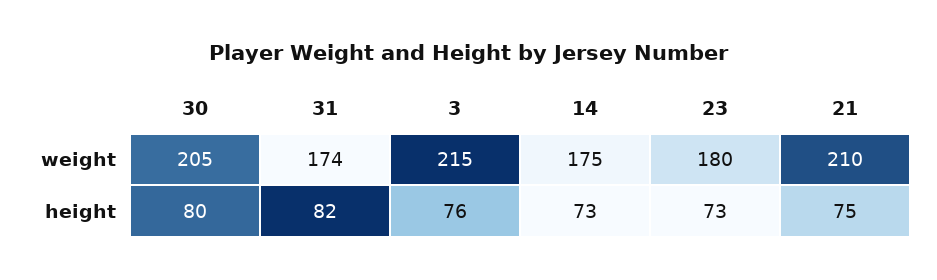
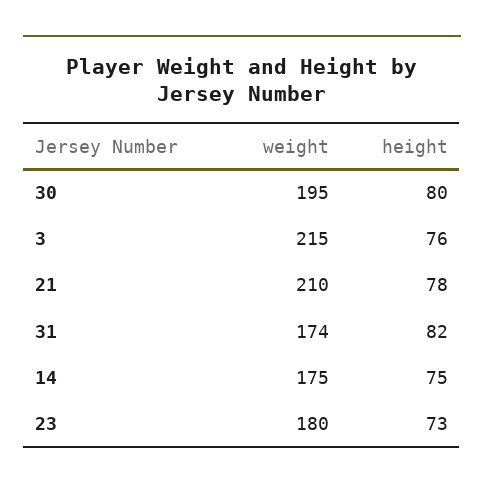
  {
    "30": {
-     "weight": 205,
+     "weight": 195,
      "height": 80
    },
    "31": {
      "weight": 174,
      "height": 82
    },
    "3": {
      "weight": 215,
      "height": 76
    },
    "14": {
      "weight": 175,
-     "height": 73
+     "height": 75
    },
    "23": {
      "weight": 180,
      "height": 73
    },
    "21": {
      "weight": 210,
-     "height": 75
+     "height": 78
    }
  }

